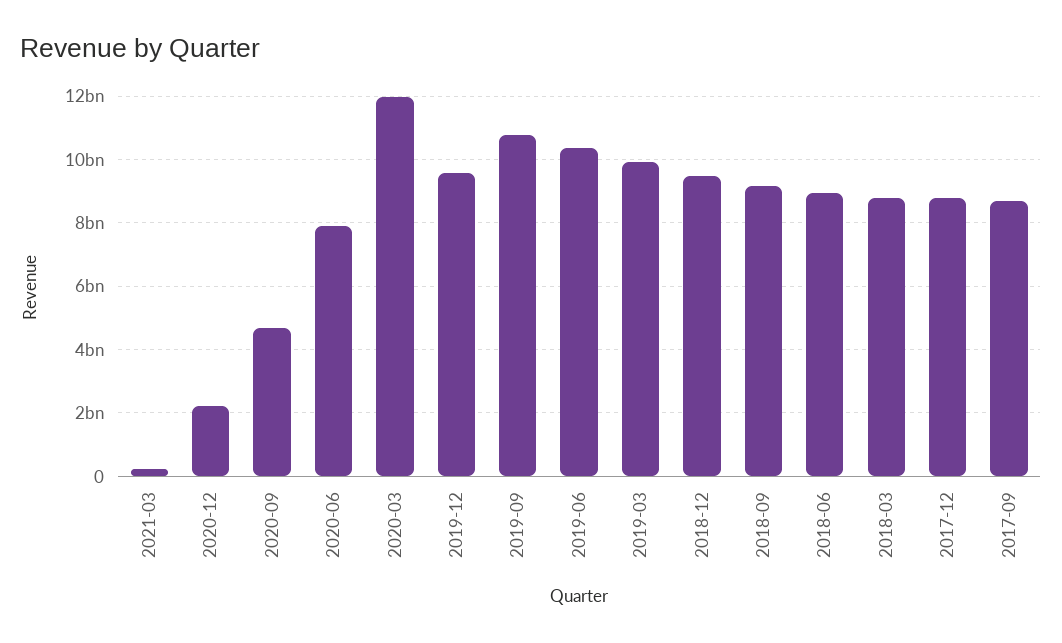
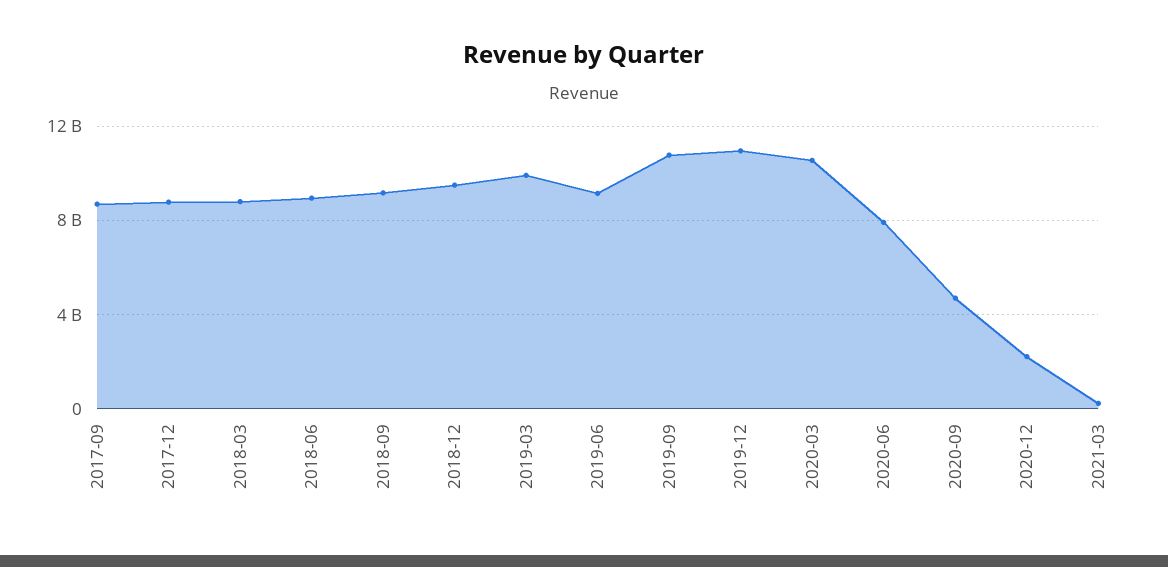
  {
    "2021-03": 200000000,
    "2020-12": 2200000000,
    "2020-09": 4600000000,
    "2020-06": 8000000000,
-   "2020-03": 12000000000,
+   "2020-03": 10500000000,
-   "2019-12": 9600000000,
+   "2019-12": 11000000000,
    "2019-09": 10800000000,
-   "2019-06": 10400000000,
+   "2019-06": 9000000000,
    "2019-03": 10000000000,
    "2018-12": 9400000000,
    "2018-09": 9200000000,
    "2018-06": 9000000000,
    "2018-03": 8800000000,
    "2017-12": 8800000000,
    "2017-09": 8600000000
  }

